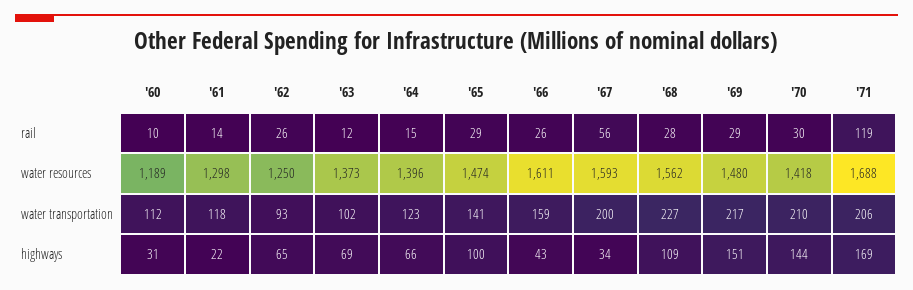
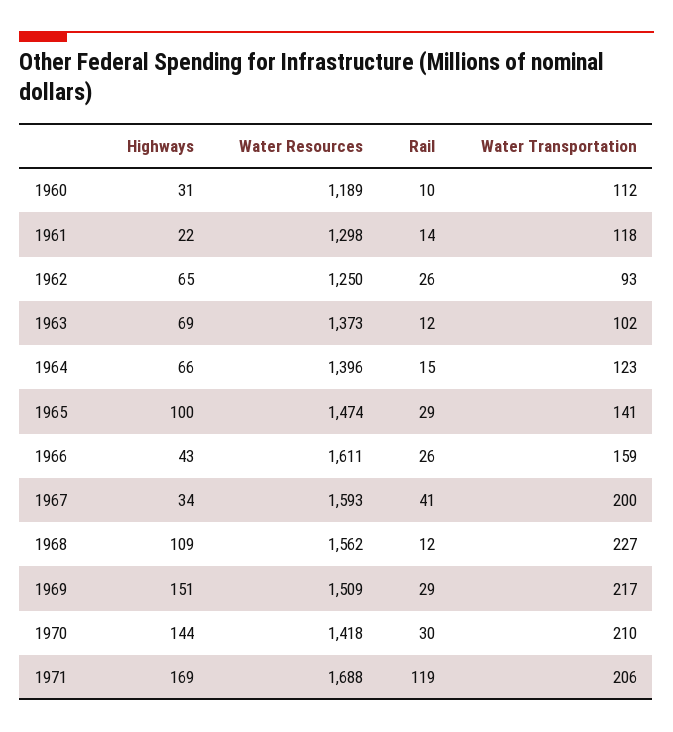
  {
    "'60": {
      "rail": 10,
      "water resources": 1189,
      "water transportation": 112,
      "highways": 31
    },
    "'61": {
      "rail": 14,
      "water resources": 1298,
      "water transportation": 118,
      "highways": 22
    },
    "'62": {
      "rail": 26,
      "water resources": 1250,
      "water transportation": 93,
      "highways": 65
    },
    "'63": {
      "rail": 12,
      "water resources": 1373,
      "water transportation": 102,
      "highways": 69
    },
    "'64": {
      "rail": 15,
      "water resources": 1396,
      "water transportation": 123,
      "highways": 66
    },
    "'65": {
      "rail": 29,
      "water resources": 1474,
      "water transportation": 141,
      "highways": 100
    },
    "'66": {
      "rail": 26,
      "water resources": 1611,
      "water transportation": 159,
      "highways": 43
    },
    "'67": {
-     "rail": 56,
+     "rail": 41,
      "water resources": 1593,
      "water transportation": 200,
      "highways": 34
    },
    "'68": {
-     "rail": 28,
+     "rail": 12,
      "water resources": 1562,
      "water transportation": 227,
      "highways": 109
    },
    "'69": {
      "rail": 29,
-     "water resources": 1480,
+     "water resources": 1509,
      "water transportation": 217,
      "highways": 151
    },
    "'70": {
      "rail": 30,
      "water resources": 1418,
      "water transportation": 210,
      "highways": 144
    },
    "'71": {
      "rail": 119,
      "water resources": 1688,
      "water transportation": 206,
      "highways": 169
    }
  }

